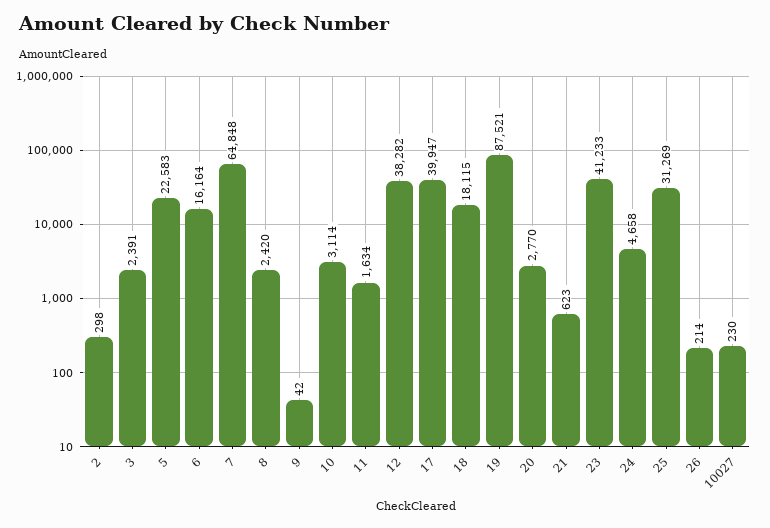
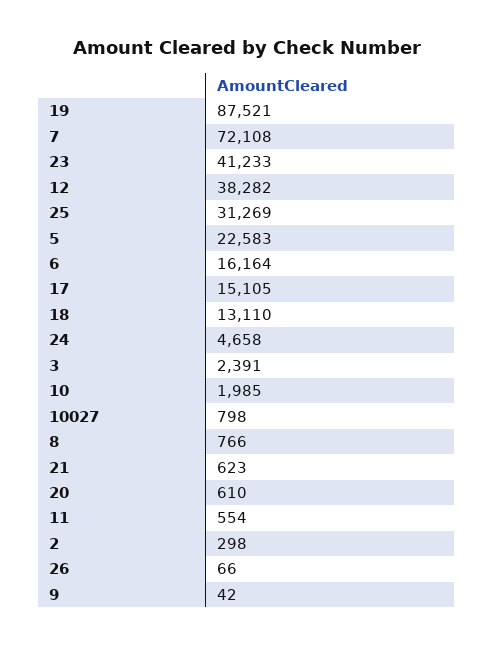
  {
    "2": 298,
    "3": 2391,
    "5": 22583,
    "6": 16164,
-   "7": 64848,
+   "7": 72108,
-   "8": 2420,
+   "8": 766,
    "9": 42,
-   "10": 3114,
+   "10": 1985,
-   "11": 1634,
+   "11": 554,
    "12": 38282,
-   "17": 39947,
+   "17": 15105,
-   "18": 18115,
+   "18": 13110,
    "19": 87521,
-   "20": 2770,
+   "20": 610,
    "21": 623,
    "23": 41233,
    "24": 4658,
    "25": 31269,
-   "26": 214,
+   "26": 66,
-   "10027": 230
+   "10027": 798
  }

